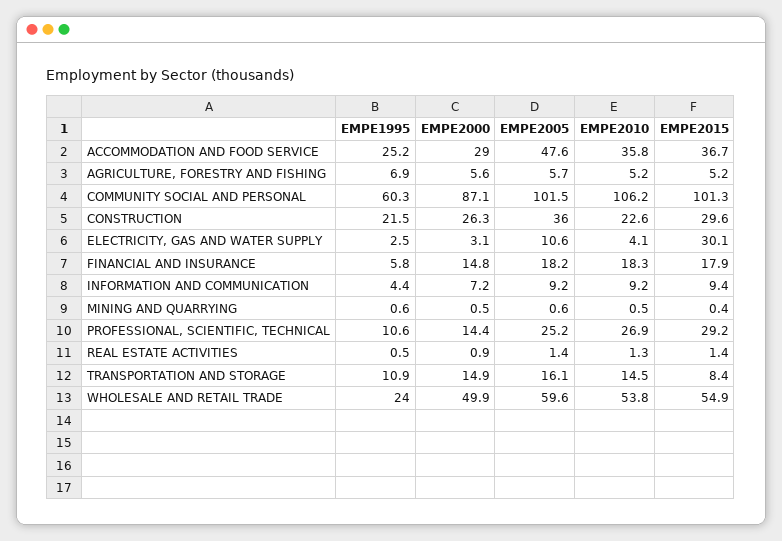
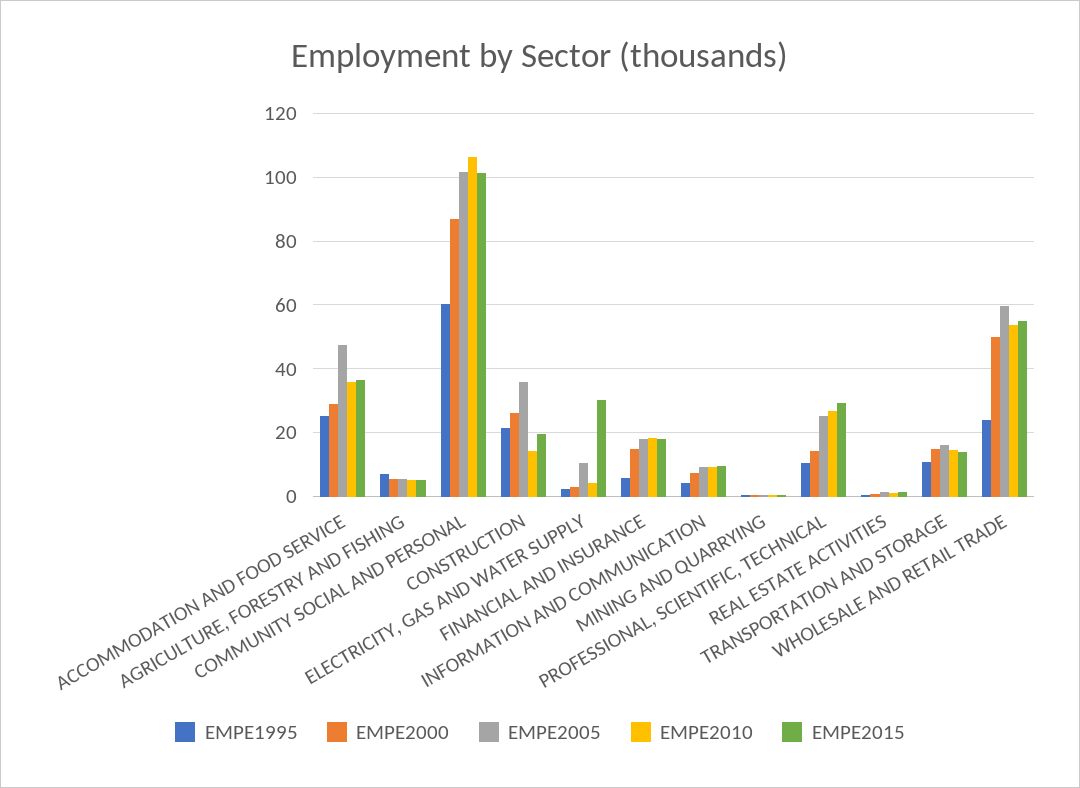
  {
    "EMPE1995": {
      "ACCOMMODATION AND FOOD SERVICE": 25.2,
      "AGRICULTURE, FORESTRY AND FISHING": 6.9,
      "COMMUNITY SOCIAL AND PERSONAL": 60.3,
      "CONSTRUCTION": 21.5,
      "ELECTRICITY, GAS AND WATER SUPPLY": 2.5,
      "FINANCIAL AND INSURANCE": 5.8,
      "INFORMATION AND COMMUNICATION": 4.4,
      "MINING AND QUARRYING": 0.6,
      "PROFESSIONAL, SCIENTIFIC, TECHNICAL": 10.6,
      "REAL ESTATE ACTIVITIES": 0.5,
      "TRANSPORTATION AND STORAGE": 10.9,
      "WHOLESALE AND RETAIL TRADE": 24
    },
    "EMPE2000": {
      "ACCOMMODATION AND FOOD SERVICE": 29,
      "AGRICULTURE, FORESTRY AND FISHING": 5.6,
      "COMMUNITY SOCIAL AND PERSONAL": 87.1,
      "CONSTRUCTION": 26.3,
      "ELECTRICITY, GAS AND WATER SUPPLY": 3.1,
      "FINANCIAL AND INSURANCE": 14.8,
      "INFORMATION AND COMMUNICATION": 7.2,
      "MINING AND QUARRYING": 0.5,
      "PROFESSIONAL, SCIENTIFIC, TECHNICAL": 14.4,
      "REAL ESTATE ACTIVITIES": 0.9,
      "TRANSPORTATION AND STORAGE": 14.9,
      "WHOLESALE AND RETAIL TRADE": 49.9
    },
    "EMPE2005": {
      "ACCOMMODATION AND FOOD SERVICE": 47.6,
      "AGRICULTURE, FORESTRY AND FISHING": 5.7,
      "COMMUNITY SOCIAL AND PERSONAL": 101.5,
      "CONSTRUCTION": 36,
      "ELECTRICITY, GAS AND WATER SUPPLY": 10.6,
      "FINANCIAL AND INSURANCE": 18.2,
      "INFORMATION AND COMMUNICATION": 9.2,
      "MINING AND QUARRYING": 0.6,
      "PROFESSIONAL, SCIENTIFIC, TECHNICAL": 25.2,
      "REAL ESTATE ACTIVITIES": 1.4,
      "TRANSPORTATION AND STORAGE": 16.1,
      "WHOLESALE AND RETAIL TRADE": 59.6
    },
    "EMPE2010": {
      "ACCOMMODATION AND FOOD SERVICE": 35.8,
      "AGRICULTURE, FORESTRY AND FISHING": 5.2,
      "COMMUNITY SOCIAL AND PERSONAL": 106.2,
-     "CONSTRUCTION": 22.6,
+     "CONSTRUCTION": 14,
      "ELECTRICITY, GAS AND WATER SUPPLY": 4.1,
      "FINANCIAL AND INSURANCE": 18.3,
      "INFORMATION AND COMMUNICATION": 9.2,
      "MINING AND QUARRYING": 0.5,
      "PROFESSIONAL, SCIENTIFIC, TECHNICAL": 26.9,
      "REAL ESTATE ACTIVITIES": 1.3,
      "TRANSPORTATION AND STORAGE": 14.5,
      "WHOLESALE AND RETAIL TRADE": 53.8
    },
    "EMPE2015": {
      "ACCOMMODATION AND FOOD SERVICE": 36.7,
      "AGRICULTURE, FORESTRY AND FISHING": 5.2,
      "COMMUNITY SOCIAL AND PERSONAL": 101.3,
-     "CONSTRUCTION": 29.6,
+     "CONSTRUCTION": 20,
      "ELECTRICITY, GAS AND WATER SUPPLY": 30.1,
      "FINANCIAL AND INSURANCE": 17.9,
      "INFORMATION AND COMMUNICATION": 9.4,
      "MINING AND QUARRYING": 0.4,
      "PROFESSIONAL, SCIENTIFIC, TECHNICAL": 29.2,
      "REAL ESTATE ACTIVITIES": 1.4,
-     "TRANSPORTATION AND STORAGE": 8.4,
+     "TRANSPORTATION AND STORAGE": 14,
      "WHOLESALE AND RETAIL TRADE": 54.9
    }
  }

